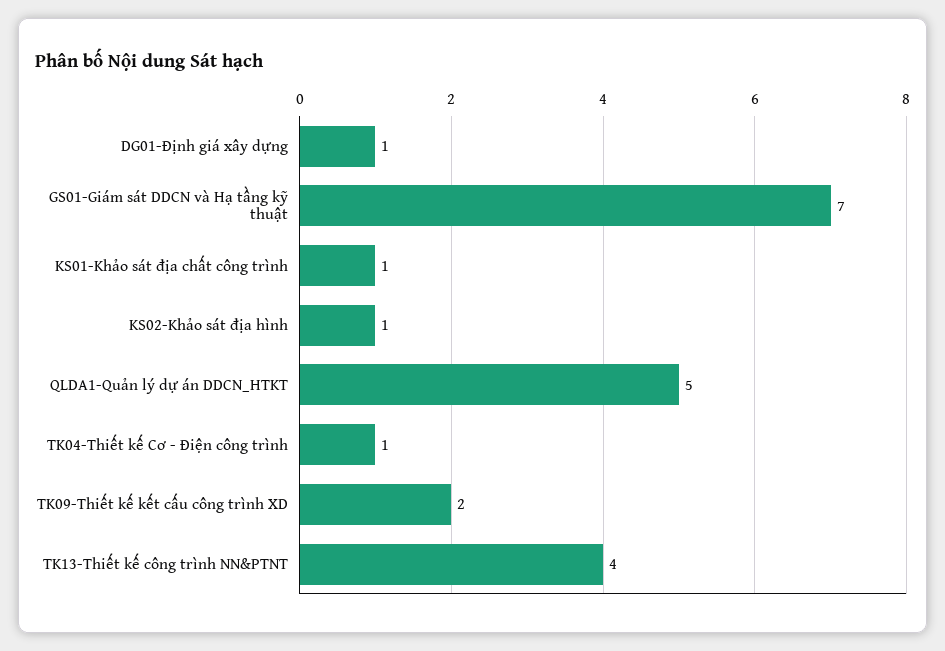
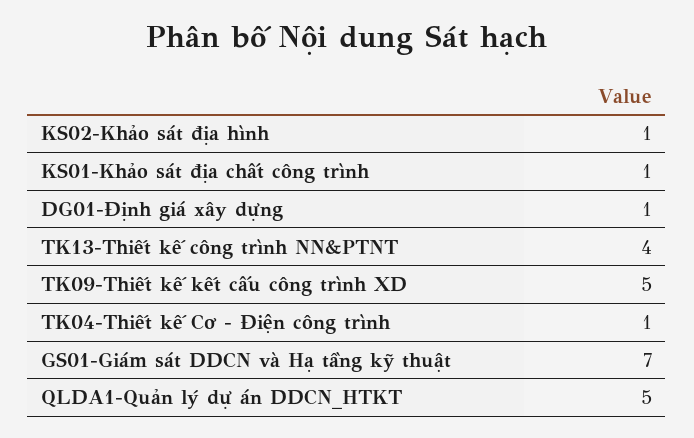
  {
    "DG01-Định giá xây dựng": 1,
    "GS01-Giám sát DDCN và Hạ tầng kỹ thuật": 7,
    "KS01-Khảo sát địa chất công trình": 1,
    "KS02-Khảo sát địa hình": 1,
    "QLDA1-Quản lý dự án DDCN_HTKT": 5,
    "TK04-Thiết kế Cơ - Điện công trình": 1,
-   "TK09-Thiết kế kết cấu công trình XD": 2,
+   "TK09-Thiết kế kết cấu công trình XD": 5,
    "TK13-Thiết kế công trình NN&PTNT": 4
  }

